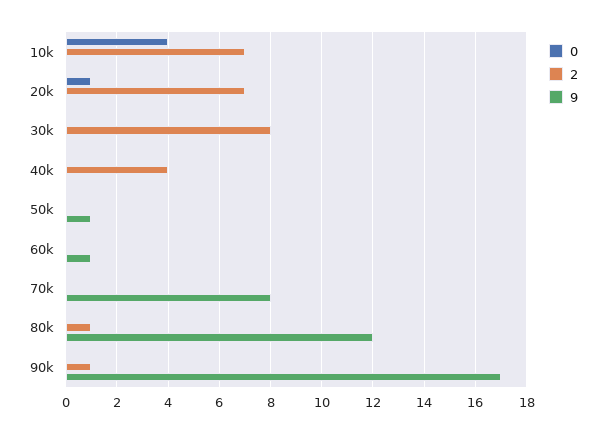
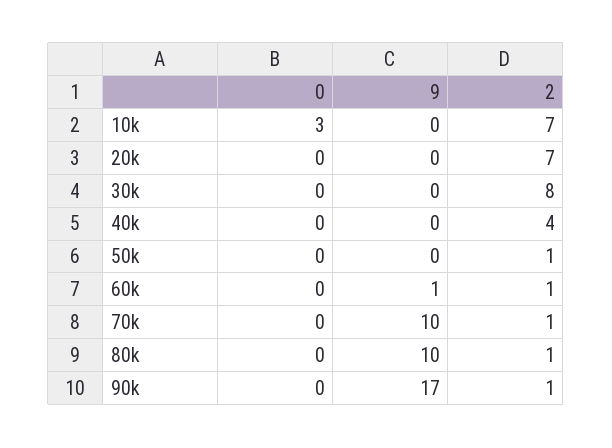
  {
    "0": {
-     "10k": 4,
+     "10k": 3,
-     "20k": 1,
+     "20k": 0,
      "30k": 0,
      "40k": 0,
      "50k": 0,
      "60k": 0,
      "70k": 0,
      "80k": 0,
      "90k": 0
    },
    "2": {
      "10k": 7,
      "20k": 7,
      "30k": 8,
      "40k": 4,
-     "50k": 0,
+     "50k": 1,
-     "60k": 0,
+     "60k": 1,
-     "70k": 0,
+     "70k": 1,
      "80k": 1,
      "90k": 1
    },
    "9": {
      "10k": 0,
      "20k": 0,
      "30k": 0,
      "40k": 0,
-     "50k": 1,
+     "50k": 0,
      "60k": 1,
-     "70k": 8,
+     "70k": 10,
-     "80k": 12,
+     "80k": 10,
      "90k": 17
    }
  }

